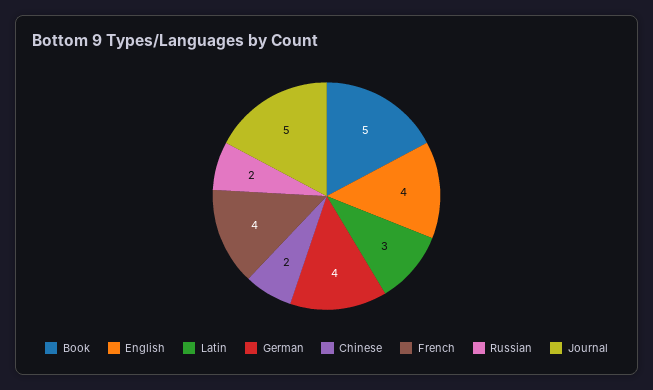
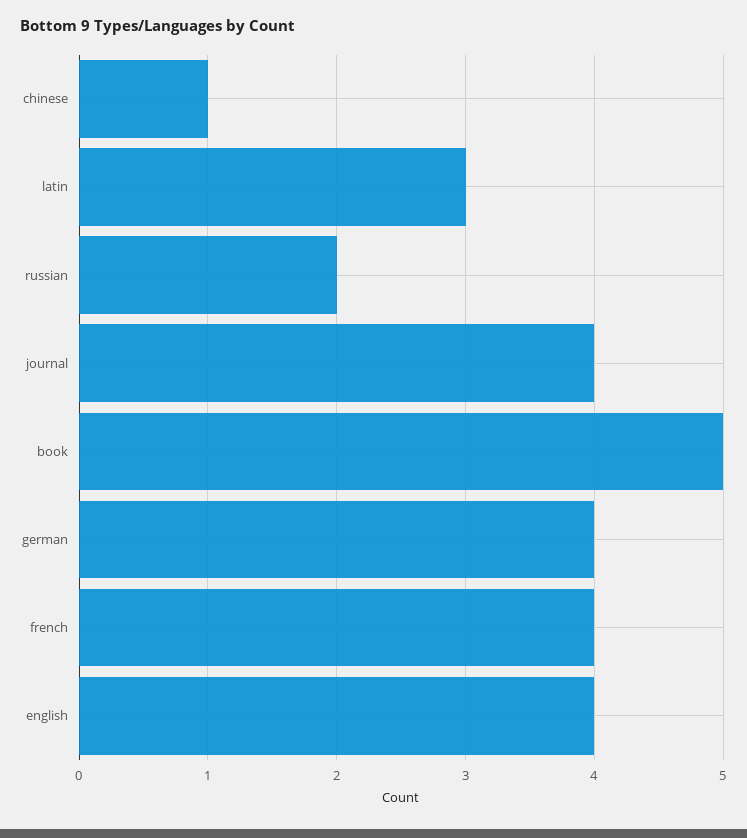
  {
    "Book": 5,
    "English": 4,
    "Latin": 3,
    "German": 4,
-   "Chinese": 2,
+   "Chinese": 1,
    "French": 4,
    "Russian": 2,
-   "Journal": 5
+   "Journal": 4
  }

